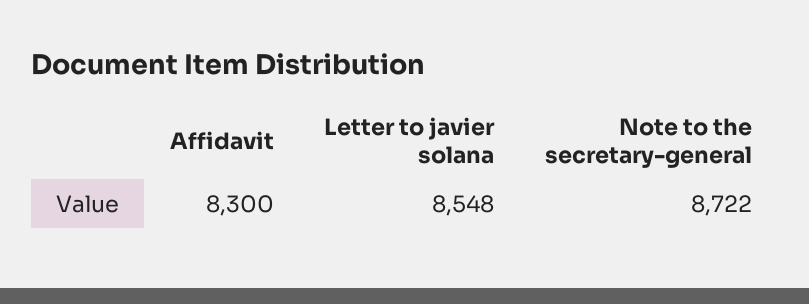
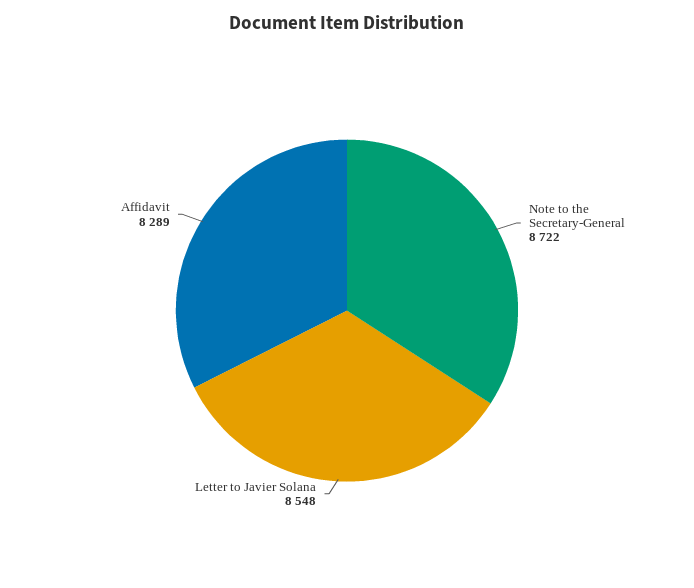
  {
-   "Affidavit": 8300,
+   "Affidavit": 8289,
    "Letter to javier solana": 8548,
    "Note to the secretary-general": 8722
  }

